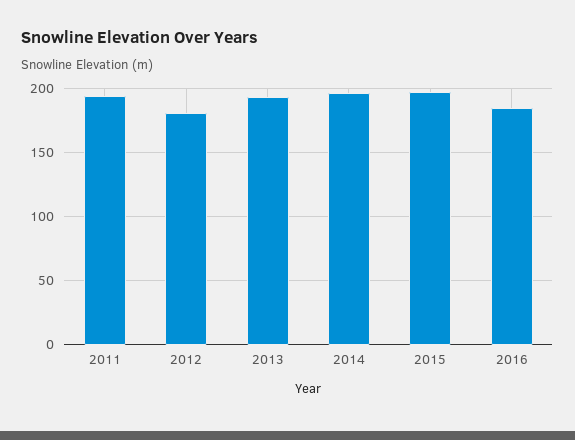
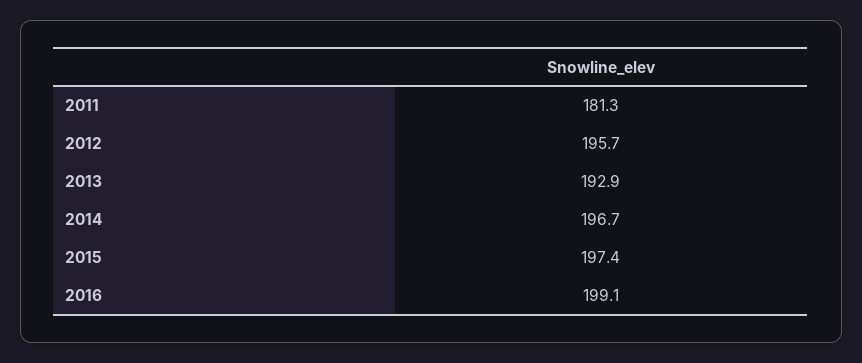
  {
-   "2011": 195,
+   "2011": 181.3,
-   "2012": 180,
+   "2012": 195.7,
    "2013": 192.9,
    "2014": 196.7,
    "2015": 197.4,
-   "2016": 185
+   "2016": 199.1
  }

